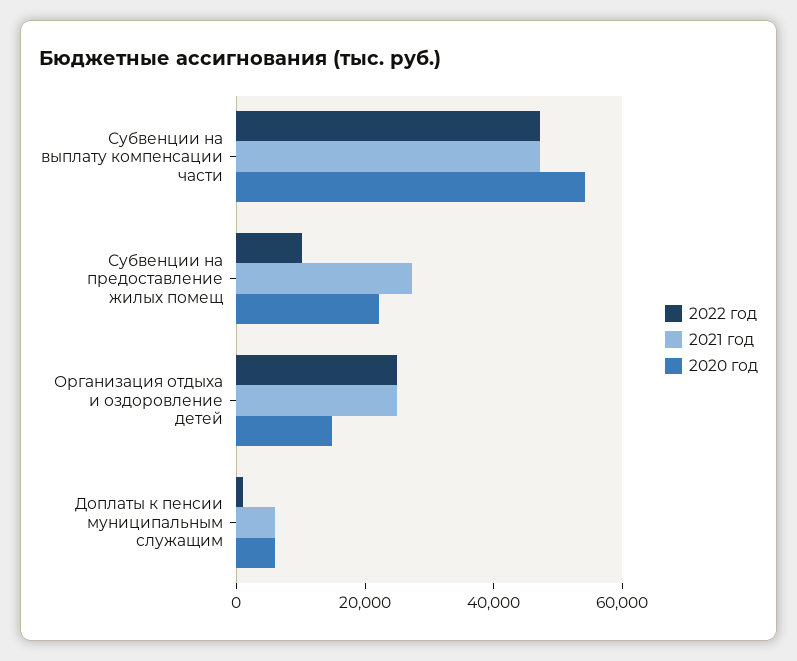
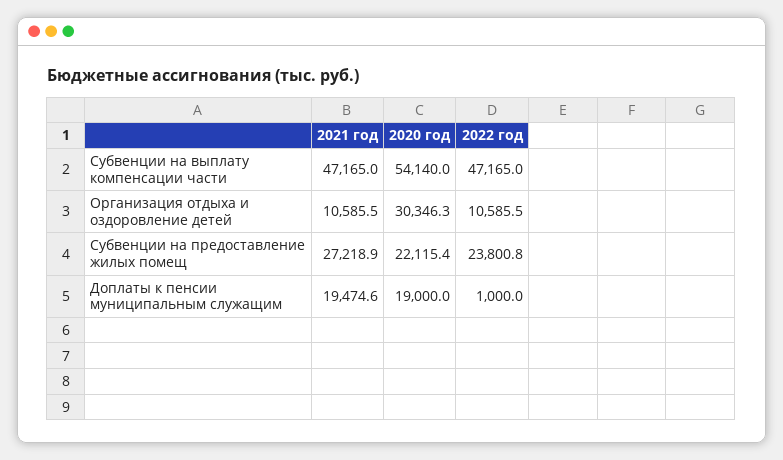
  {
    "2022 год": {
      "Субвенции на выплату компенсации части": 47165,
-     "Субвенции на предоставление жилых помещ": 10000,
+     "Субвенции на предоставление жилых помещ": 23800.8,
-     "Организация отдыха и оздоровление детей": 25000,
+     "Организация отдыха и оздоровление детей": 10585.5,
      "Доплаты к пенсии муниципальным служащим": 1000
    },
    "2021 год": {
      "Субвенции на выплату компенсации части": 47165,
      "Субвенции на предоставление жилых помещ": 27218.9,
-     "Организация отдыха и оздоровление детей": 25000,
+     "Организация отдыха и оздоровление детей": 10585.5,
-     "Доплаты к пенсии муниципальным служащим": 5000
+     "Доплаты к пенсии муниципальным служащим": 19474.6
    },
    "2020 год": {
      "Субвенции на выплату компенсации части": 54140,
      "Субвенции на предоставление жилых помещ": 22115.4,
-     "Организация отдыха и оздоровление детей": 15000,
+     "Организация отдыха и оздоровление детей": 30346.3,
-     "Доплаты к пенсии муниципальным служащим": 5000
+     "Доплаты к пенсии муниципальным служащим": 19000
    }
  }

